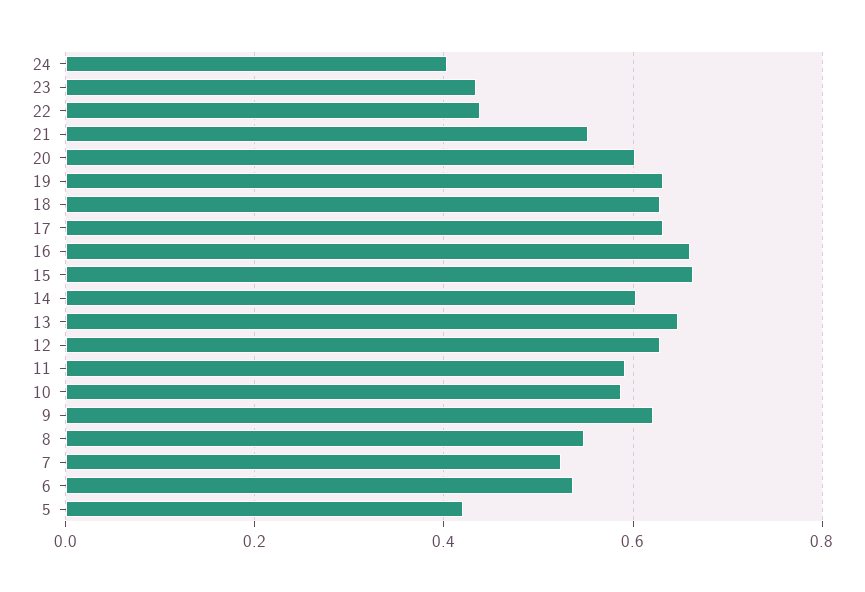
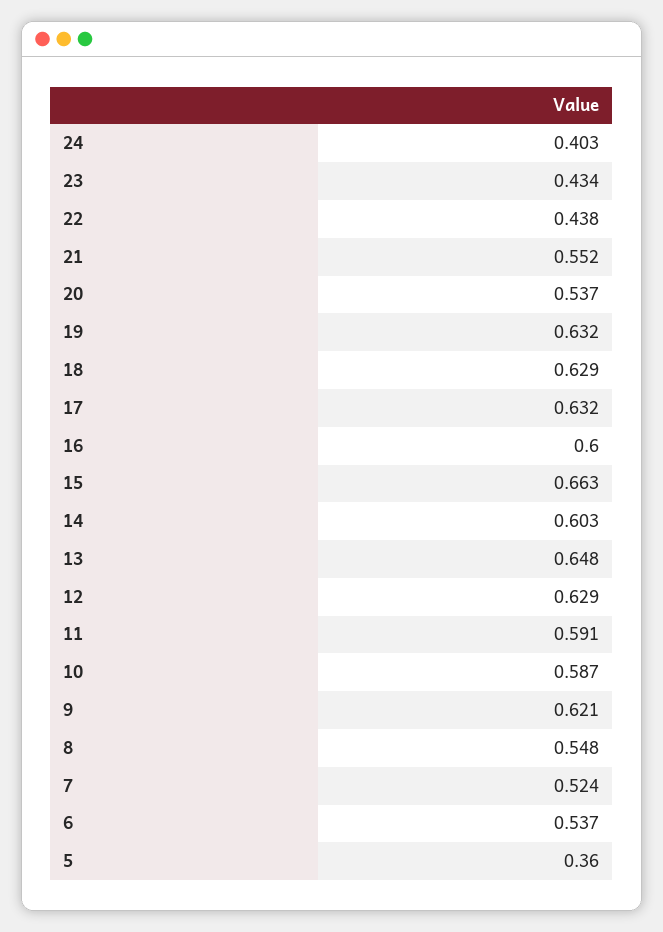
  {
    "24": 0.403,
    "23": 0.434,
    "22": 0.438,
    "21": 0.552,
-   "20": 0.6,
+   "20": 0.537,
    "19": 0.632,
    "18": 0.629,
    "17": 0.632,
-   "16": 0.66,
+   "16": 0.6,
    "15": 0.663,
    "14": 0.603,
    "13": 0.648,
    "12": 0.629,
    "11": 0.591,
    "10": 0.587,
    "9": 0.621,
    "8": 0.548,
    "7": 0.524,
    "6": 0.537,
-   "5": 0.42
+   "5": 0.36
  }

